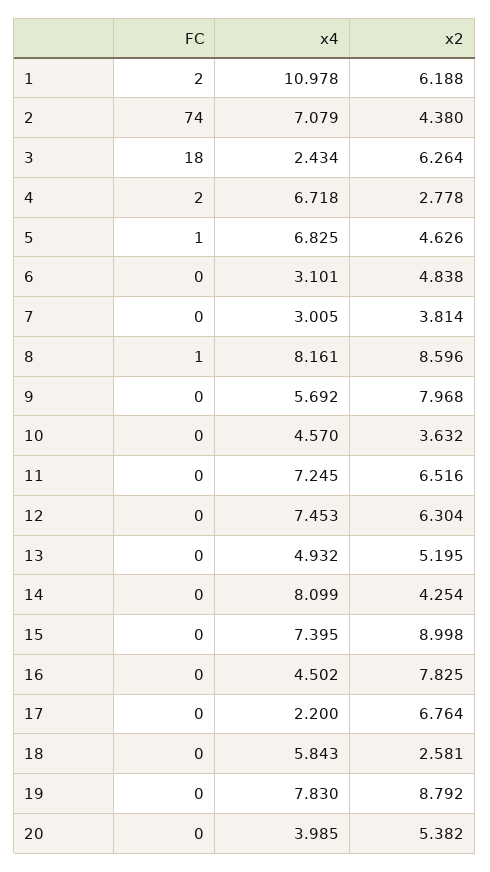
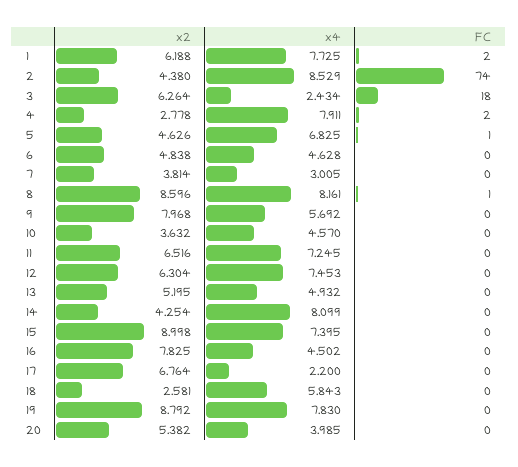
  {
    "FC": {
      "1": 2,
      "2": 74,
      "3": 18,
      "4": 2,
      "5": 1,
      "6": 0,
      "7": 0,
      "8": 1,
      "9": 0,
      "10": 0,
      "11": 0,
      "12": 0,
      "13": 0,
      "14": 0,
      "15": 0,
      "16": 0,
      "17": 0,
      "18": 0,
      "19": 0,
      "20": 0
    },
    "x4": {
-     "1": 10.978,
+     "1": 7.725,
-     "2": 7.079,
+     "2": 8.529,
      "3": 2.434,
-     "4": 6.718,
+     "4": 7.911,
      "5": 6.825,
-     "6": 3.101,
+     "6": 4.628,
      "7": 3.005,
      "8": 8.161,
      "9": 5.692,
      "10": 4.57,
      "11": 7.245,
      "12": 7.453,
      "13": 4.932,
      "14": 8.099,
      "15": 7.395,
      "16": 4.502,
      "17": 2.2,
      "18": 5.843,
      "19": 7.83,
      "20": 3.985
    },
    "x2": {
      "1": 6.188,
      "2": 4.38,
      "3": 6.264,
      "4": 2.778,
      "5": 4.626,
      "6": 4.838,
      "7": 3.814,
      "8": 8.596,
      "9": 7.968,
      "10": 3.632,
      "11": 6.516,
      "12": 6.304,
      "13": 5.195,
      "14": 4.254,
      "15": 8.998,
      "16": 7.825,
      "17": 6.764,
      "18": 2.581,
      "19": 8.792,
      "20": 5.382
    }
  }

